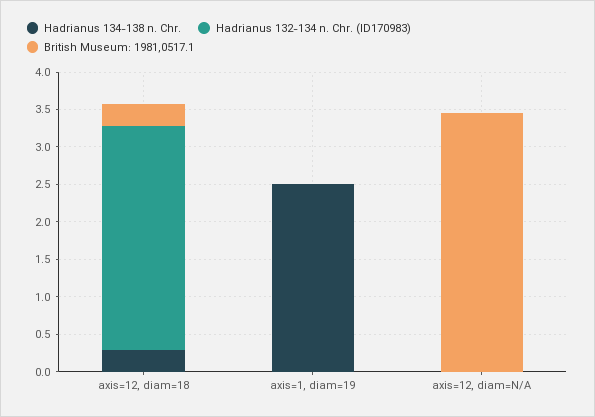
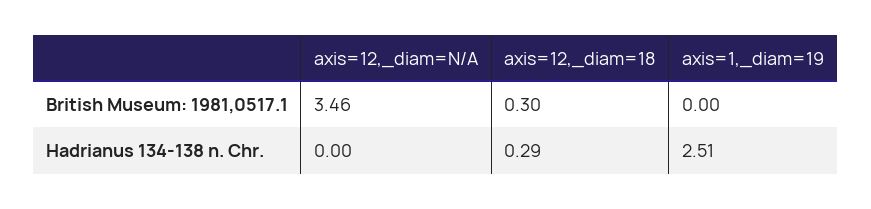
  {
    "Hadrianus 134-138 n. Chr.": {
      "axis=12, diam=18": 0.29,
      "axis=1, diam=19": 2.51,
      "axis=12, diam=N/A": 0
    },
-   "Hadrianus 132-134 n. Chr. (ID170983)": {
-     "axis=12, diam=18": 3,
-     "axis=1, diam=19": 0,
-     "axis=12, diam=N/A": 0
-   },
    "British Museum: 1981,0517.1": {
      "axis=12, diam=18": 0.3,
      "axis=1, diam=19": 0,
      "axis=12, diam=N/A": 3.46
    }
  }

